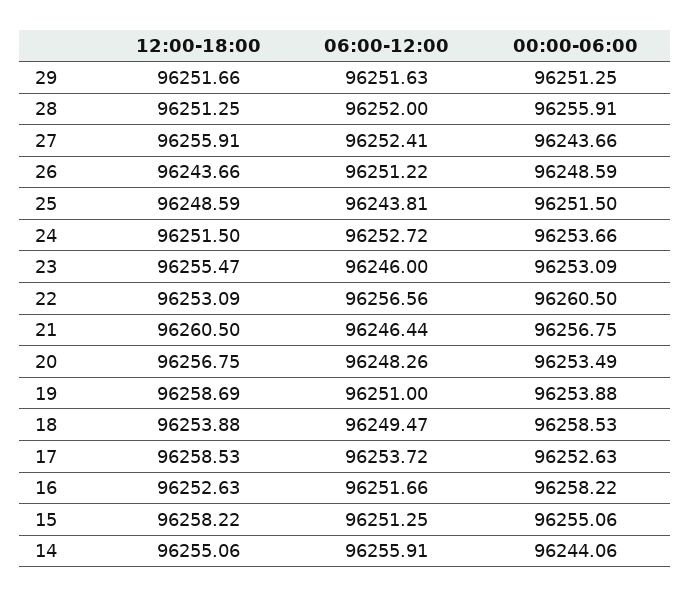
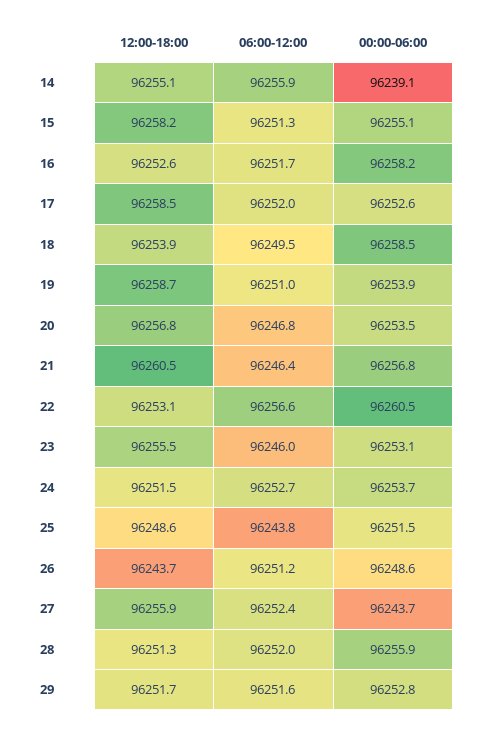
  {
    "12:00-18:00": {
      "29": 96251.66,
      "28": 96251.25,
      "27": 96255.91,
      "26": 96243.66,
      "25": 96248.59,
      "24": 96251.5,
      "23": 96255.47,
      "22": 96253.09,
      "21": 96260.5,
      "20": 96256.75,
      "19": 96258.69,
      "18": 96253.88,
      "17": 96258.53,
      "16": 96252.63,
      "15": 96258.22,
      "14": 96255.06
    },
    "06:00-12:00": {
      "29": 96251.63,
      "28": 96252,
      "27": 96252.41,
      "26": 96251.22,
      "25": 96243.81,
      "24": 96252.72,
      "23": 96246,
      "22": 96256.56,
      "21": 96246.44,
-     "20": 96248.26,
+     "20": 96246.8,
      "19": 96251,
      "18": 96249.47,
-     "17": 96253.72,
+     "17": 96252,
      "16": 96251.66,
      "15": 96251.25,
      "14": 96255.91
    },
    "00:00-06:00": {
-     "29": 96251.25,
+     "29": 96252.8,
      "28": 96255.91,
      "27": 96243.66,
      "26": 96248.59,
      "25": 96251.5,
      "24": 96253.66,
      "23": 96253.09,
      "22": 96260.5,
      "21": 96256.75,
      "20": 96253.49,
      "19": 96253.88,
      "18": 96258.53,
      "17": 96252.63,
      "16": 96258.22,
      "15": 96255.06,
-     "14": 96244.06
+     "14": 96239.1
    }
  }

